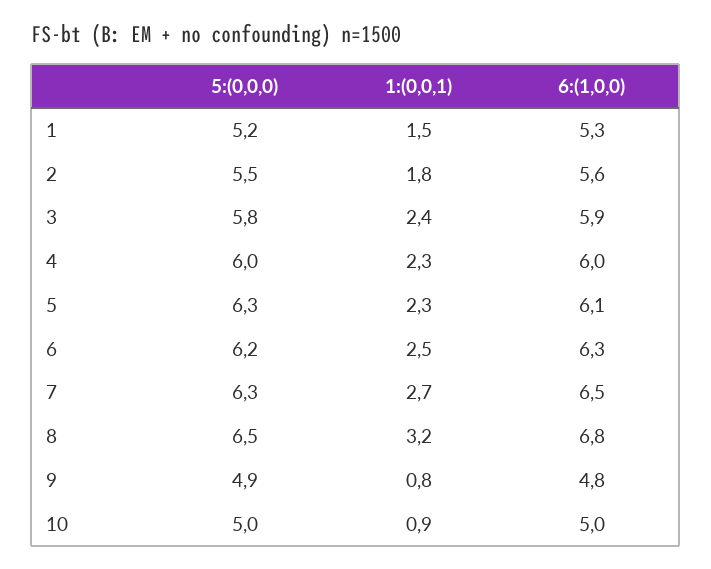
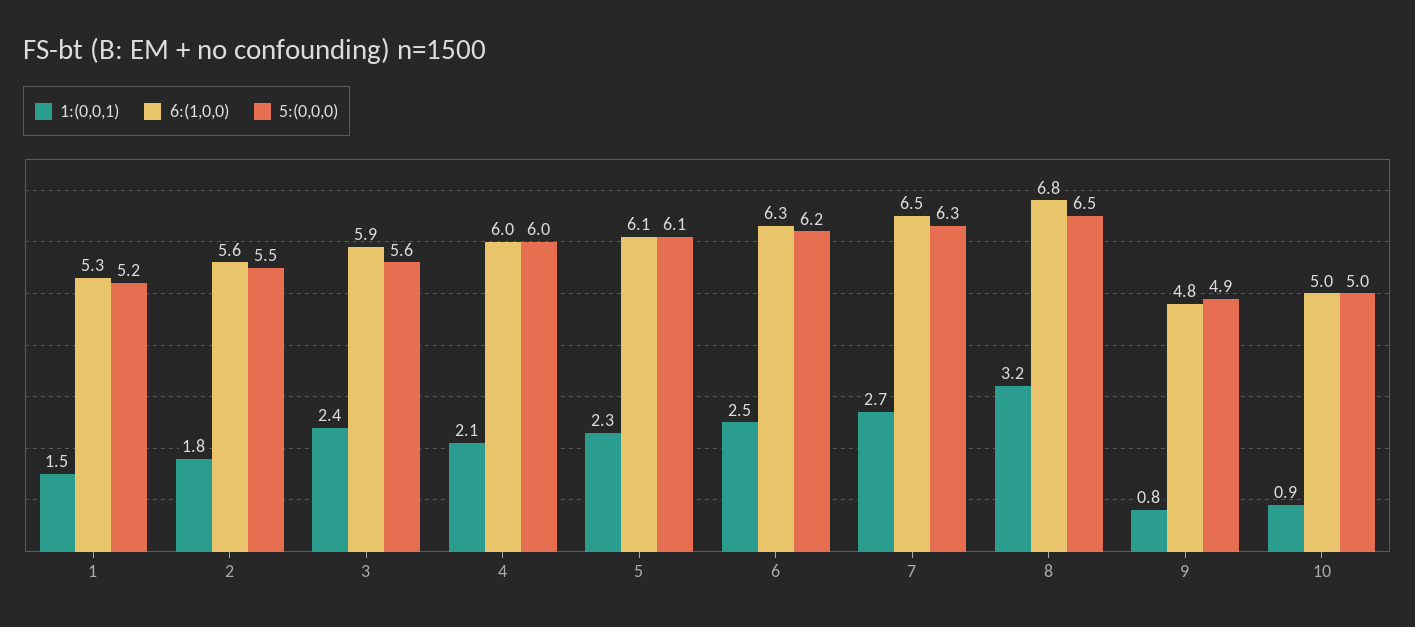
  {
    "5:(0,0,0)": {
      "1": 5.2,
      "2": 5.5,
-     "3": 5.8,
+     "3": 5.6,
      "4": 6,
-     "5": 6.3,
+     "5": 6.1,
      "6": 6.2,
      "7": 6.3,
      "8": 6.5,
      "9": 4.9,
      "10": 5
    },
    "1:(0,0,1)": {
      "1": 1.5,
      "2": 1.8,
      "3": 2.4,
-     "4": 2.3,
+     "4": 2.1,
      "5": 2.3,
      "6": 2.5,
      "7": 2.7,
      "8": 3.2,
      "9": 0.8,
      "10": 0.9
    },
    "6:(1,0,0)": {
      "1": 5.3,
      "2": 5.6,
      "3": 5.9,
      "4": 6,
      "5": 6.1,
      "6": 6.3,
      "7": 6.5,
      "8": 6.8,
      "9": 4.8,
      "10": 5
    }
  }

